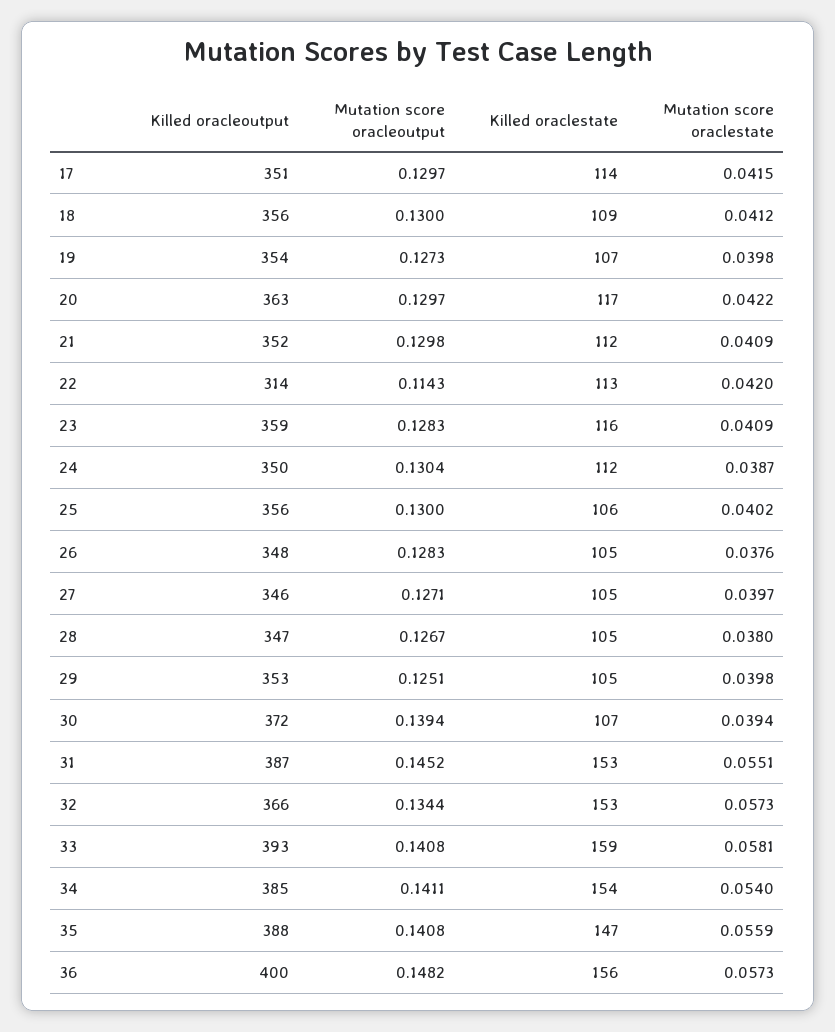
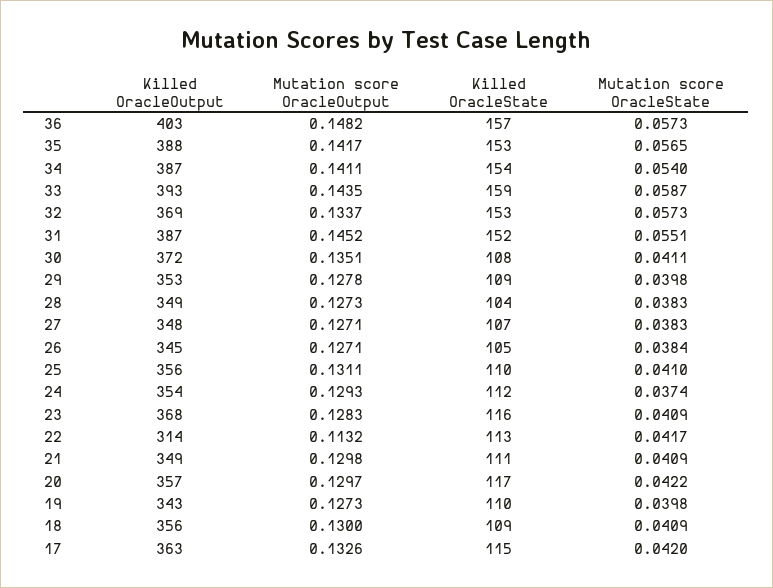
  {
    "Killed oracleoutput": {
-     "17": 351,
+     "17": 363,
      "18": 356,
-     "19": 354,
+     "19": 343,
-     "20": 363,
+     "20": 357,
-     "21": 352,
+     "21": 349,
      "22": 314,
-     "23": 359,
+     "23": 368,
-     "24": 350,
+     "24": 354,
      "25": 356,
-     "26": 348,
+     "26": 345,
-     "27": 346,
+     "27": 348,
-     "28": 347,
+     "28": 349,
      "29": 353,
      "30": 372,
      "31": 387,
-     "32": 366,
+     "32": 369,
      "33": 393,
-     "34": 385,
+     "34": 387,
      "35": 388,
-     "36": 400
+     "36": 403
    },
    "Mutation score oracleoutput": {
-     "17": 0.1297,
+     "17": 0.1326,
      "18": 0.13,
      "19": 0.1273,
      "20": 0.1297,
      "21": 0.1298,
-     "22": 0.1143,
+     "22": 0.1132,
      "23": 0.1283,
-     "24": 0.1304,
+     "24": 0.1293,
-     "25": 0.13,
+     "25": 0.1311,
-     "26": 0.1283,
+     "26": 0.1271,
      "27": 0.1271,
-     "28": 0.1267,
+     "28": 0.1273,
-     "29": 0.1251,
+     "29": 0.1278,
-     "30": 0.1394,
+     "30": 0.1351,
      "31": 0.1452,
-     "32": 0.1344,
+     "32": 0.1337,
-     "33": 0.1408,
+     "33": 0.1435,
      "34": 0.1411,
-     "35": 0.1408,
+     "35": 0.1417,
      "36": 0.1482
    },
    "Killed oraclestate": {
-     "17": 114,
+     "17": 115,
      "18": 109,
-     "19": 107,
+     "19": 110,
      "20": 117,
-     "21": 112,
+     "21": 111,
      "22": 113,
      "23": 116,
      "24": 112,
-     "25": 106,
+     "25": 110,
      "26": 105,
-     "27": 105,
+     "27": 107,
-     "28": 105,
+     "28": 104,
-     "29": 105,
+     "29": 109,
-     "30": 107,
+     "30": 108,
-     "31": 153,
+     "31": 152,
      "32": 153,
      "33": 159,
      "34": 154,
-     "35": 147,
+     "35": 153,
-     "36": 156
+     "36": 157
    },
    "Mutation score oraclestate": {
-     "17": 0.0415,
+     "17": 0.042,
-     "18": 0.0412,
+     "18": 0.0409,
      "19": 0.0398,
      "20": 0.0422,
      "21": 0.0409,
-     "22": 0.042,
+     "22": 0.0417,
      "23": 0.0409,
-     "24": 0.0387,
+     "24": 0.0374,
-     "25": 0.0402,
+     "25": 0.041,
-     "26": 0.0376,
+     "26": 0.0384,
-     "27": 0.0397,
+     "27": 0.0383,
-     "28": 0.038,
+     "28": 0.0383,
      "29": 0.0398,
-     "30": 0.0394,
+     "30": 0.0411,
      "31": 0.0551,
      "32": 0.0573,
-     "33": 0.0581,
+     "33": 0.0587,
      "34": 0.054,
-     "35": 0.0559,
+     "35": 0.0565,
      "36": 0.0573
    }
  }

